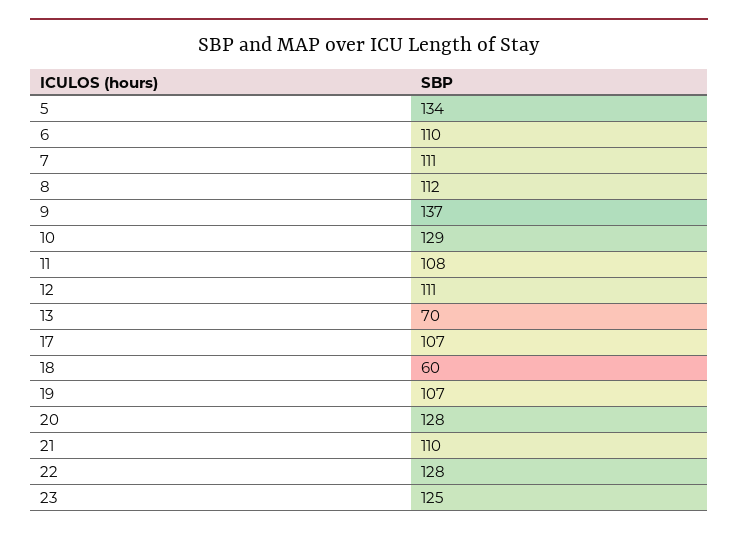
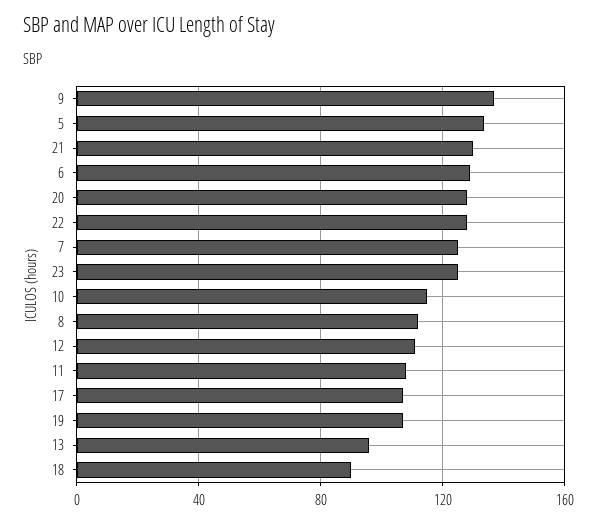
  {
    "5": 134,
-   "6": 110,
+   "6": 130,
-   "7": 111,
+   "7": 125,
    "8": 112,
    "9": 137,
-   "10": 129,
+   "10": 115,
    "11": 108,
    "12": 111,
-   "13": 70,
+   "13": 95,
    "17": 107,
-   "18": 60,
+   "18": 90,
    "19": 107,
    "20": 128,
-   "21": 110,
+   "21": 130,
    "22": 128,
    "23": 125
  }

